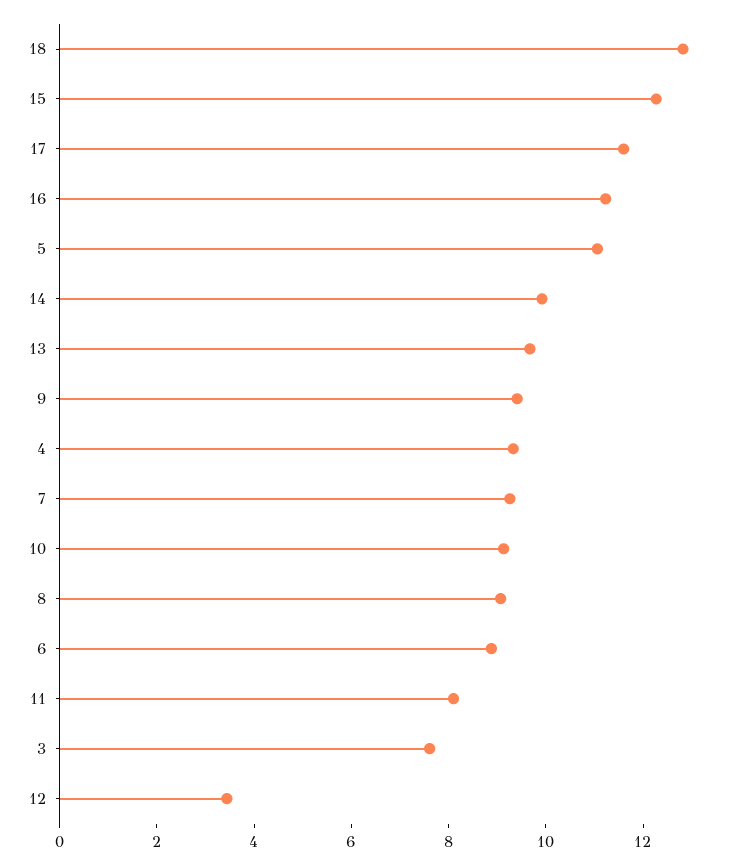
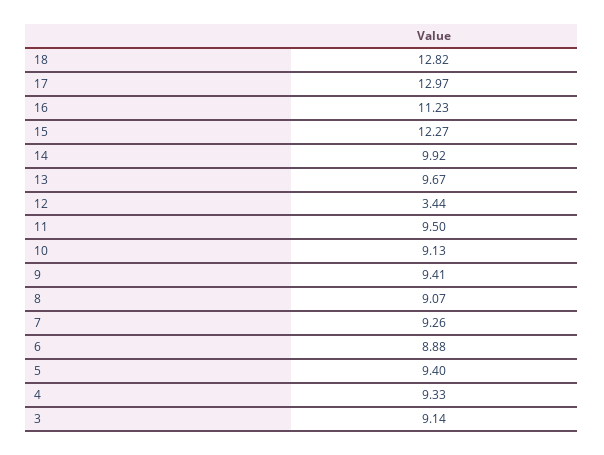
  {
    "18": 12.82,
    "15": 12.27,
-   "17": 11.5,
+   "17": 12.97,
    "16": 11.23,
-   "5": 11,
+   "5": 9.4,
    "14": 9.92,
    "13": 9.67,
    "9": 9.41,
    "4": 9.33,
    "7": 9.26,
    "10": 9.13,
    "8": 9.07,
    "6": 8.88,
-   "11": 8,
+   "11": 9.5,
-   "3": 7.5,
+   "3": 9.14,
    "12": 3.44
  }

